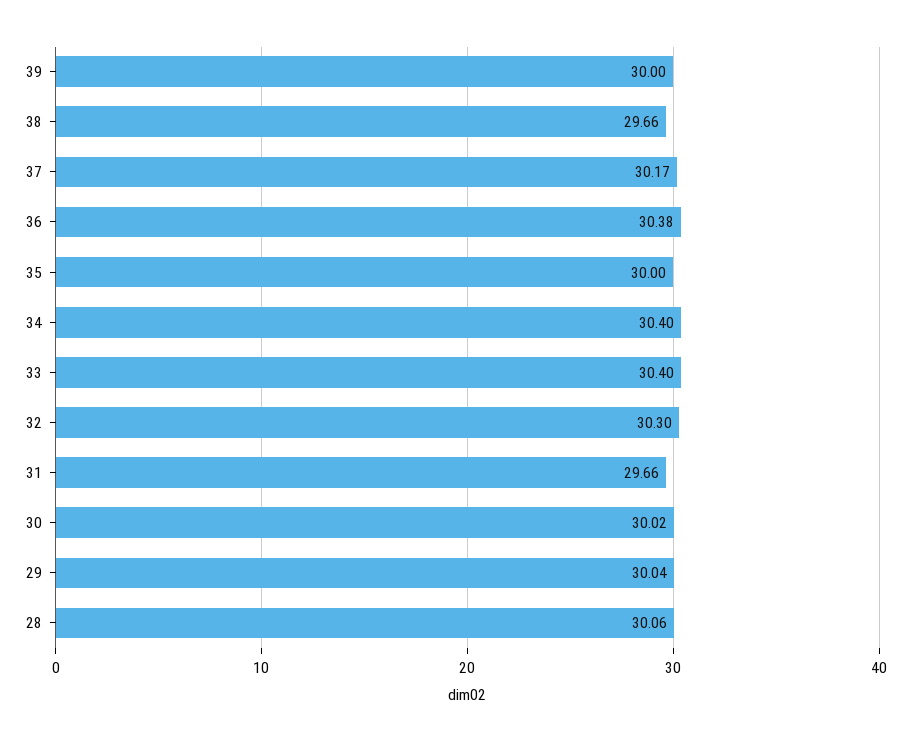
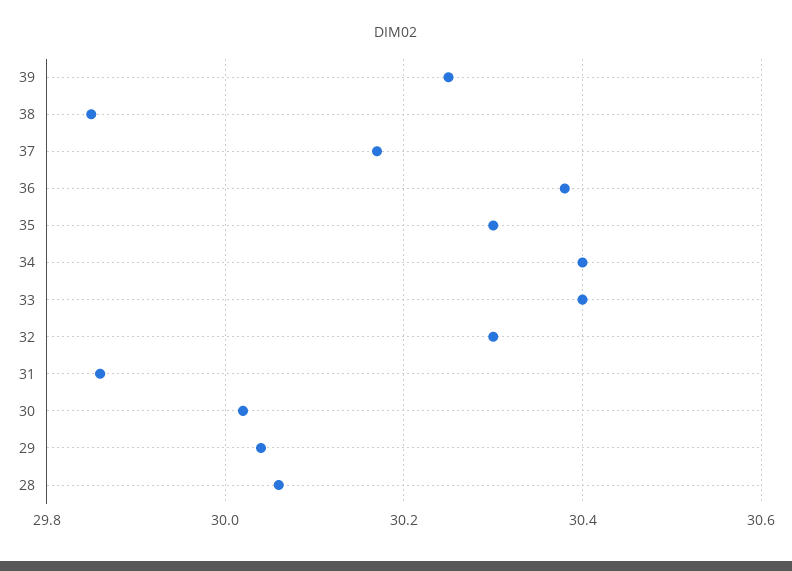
  {
-   "39": 30,
+   "39": 30.25,
-   "38": 29.66,
+   "38": 29.85,
    "37": 30.17,
    "36": 30.38,
-   "35": 30,
+   "35": 30.3,
    "34": 30.4,
    "33": 30.4,
    "32": 30.3,
-   "31": 29.66,
+   "31": 29.85,
    "30": 30.02,
    "29": 30.04,
    "28": 30.06
  }

